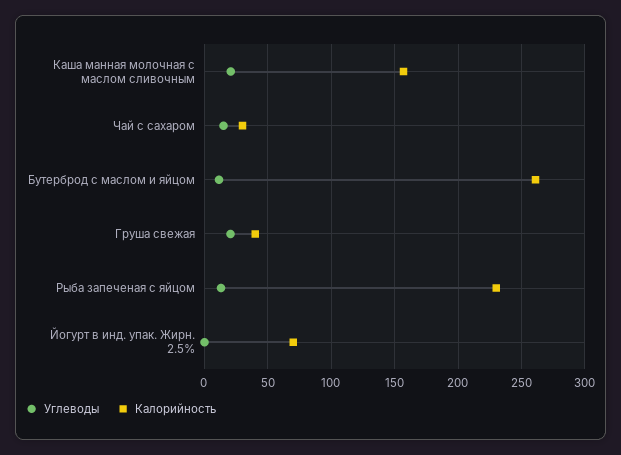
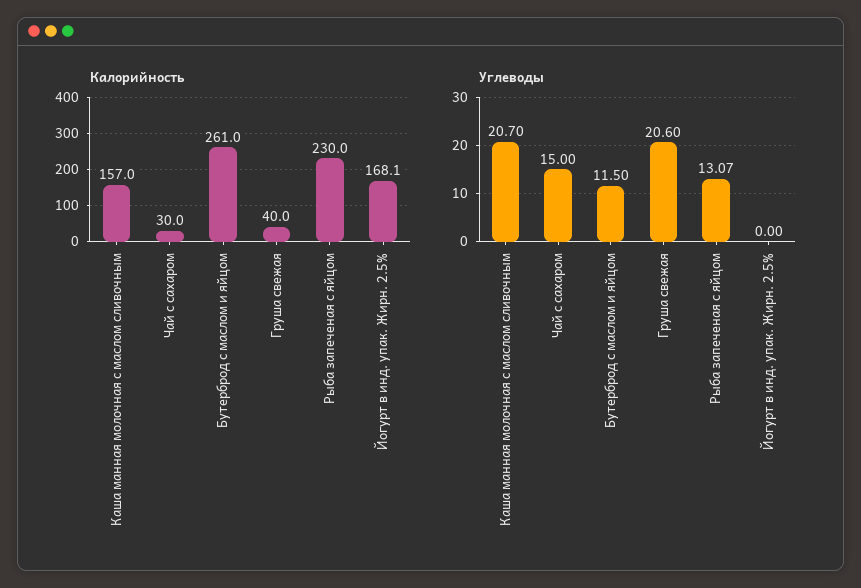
  {
    "Углеводы": {
      "Каша манная молочная с маслом сливочным": 20.7,
      "Чай с сахаром": 15,
      "Бутерброд с маслом и яйцом": 11.5,
      "Груша свежая": 20.6,
      "Рыба запеченая с яйцом": 13.07,
      "Йогурт в инд. упак. Жирн. 2.5%": 0
    },
    "Калорийность": {
      "Каша манная молочная с маслом сливочным": 157,
      "Чай с сахаром": 30,
      "Бутерброд с маслом и яйцом": 261,
      "Груша свежая": 40,
      "Рыба запеченая с яйцом": 230,
-     "Йогурт в инд. упак. Жирн. 2.5%": 70
+     "Йогурт в инд. упак. Жирн. 2.5%": 168.1
    }
  }

